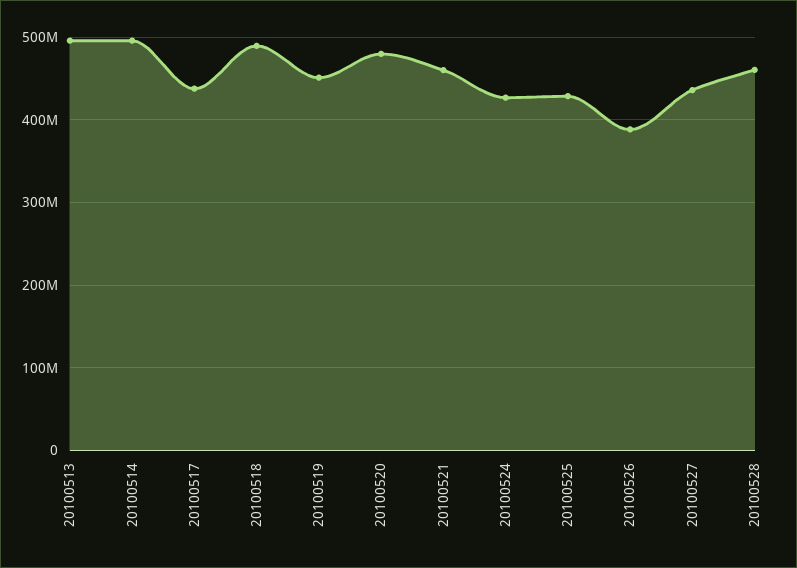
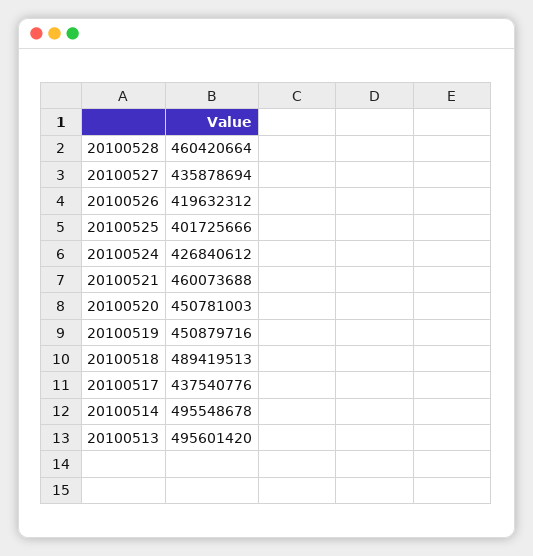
  {
    "20100513": 495601420,
    "20100514": 495548678,
    "20100517": 437540776,
    "20100518": 489419513,
    "20100519": 450879716,
-   "20100520": 480000000,
+   "20100520": 450781003,
    "20100521": 460073688,
    "20100524": 426840612,
-   "20100525": 430000000,
+   "20100525": 401725666,
-   "20100526": 390000000,
+   "20100526": 419632312,
    "20100527": 435878694,
    "20100528": 460420664
  }

